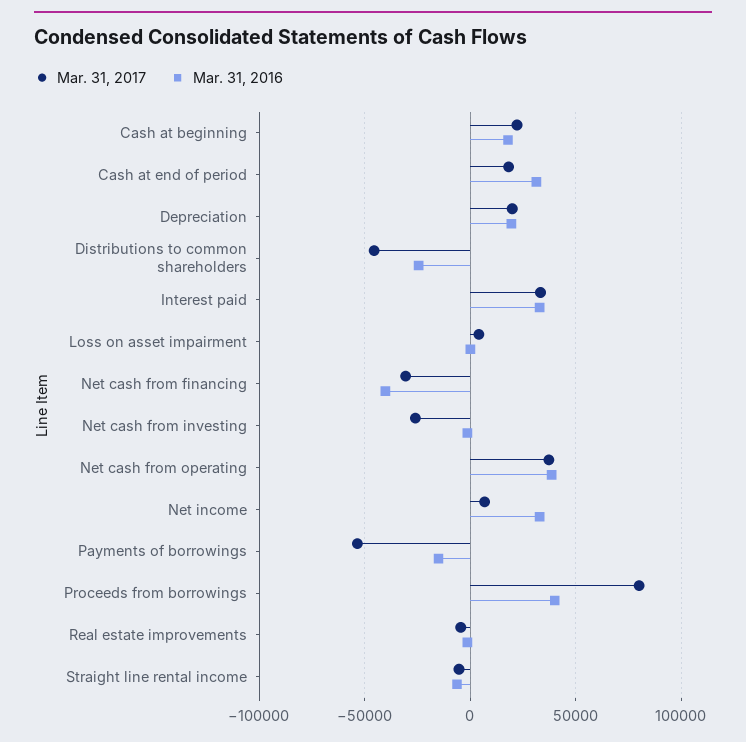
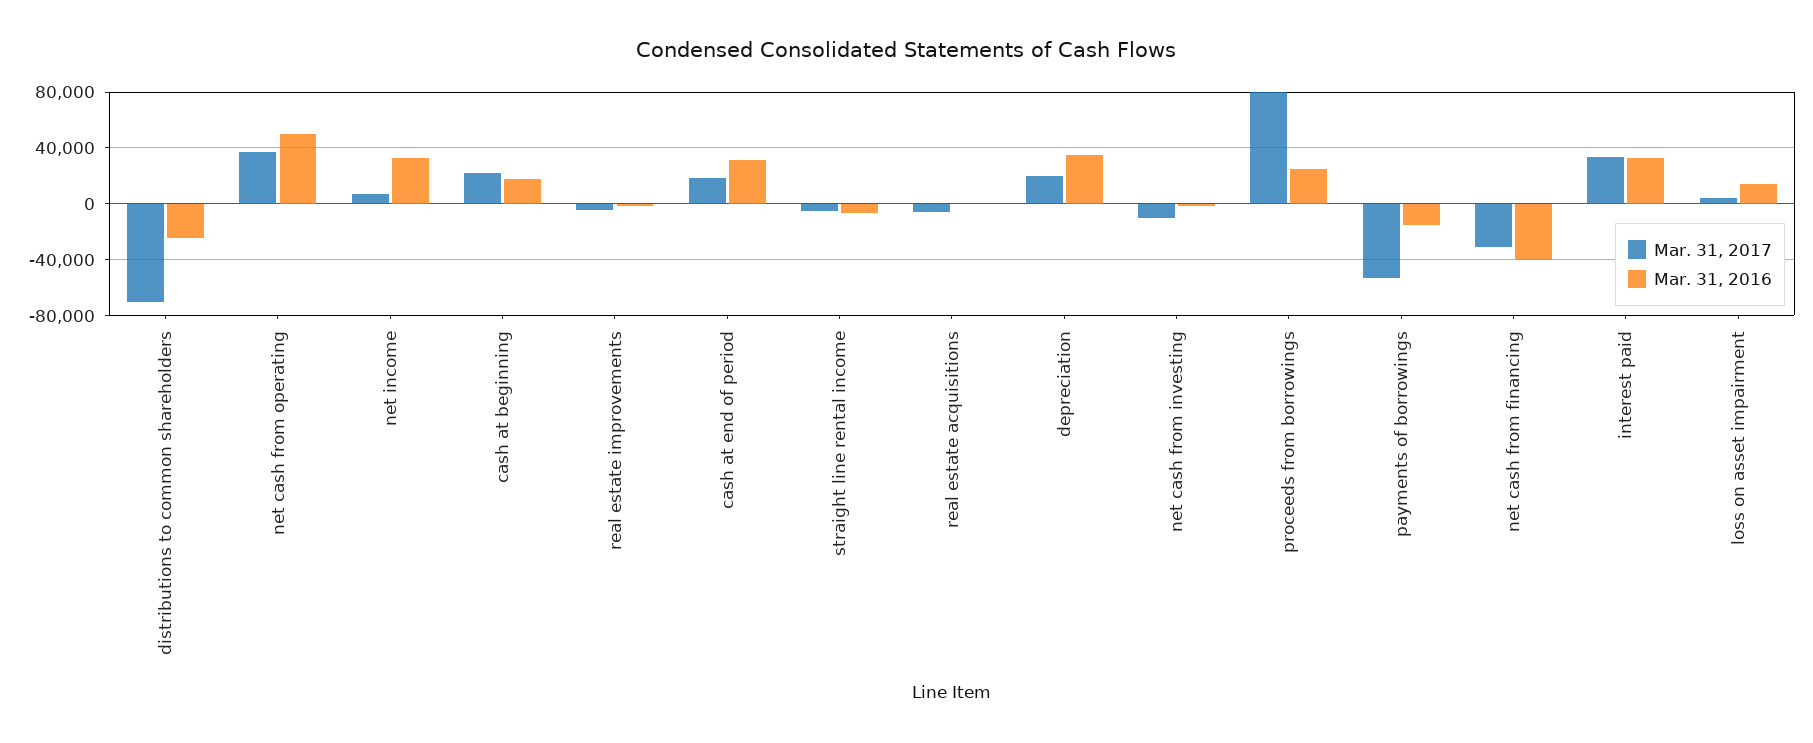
  {
    "Mar. 31, 2017": {
      "Cash at beginning": 20000,
      "Cash at end of period": 20000,
      "Depreciation": 20000,
-     "Distributions to common shareholders": -45000,
+     "Distributions to common shareholders": -70000,
      "Interest paid": 35000,
      "Loss on asset impairment": 5000,
      "Net cash from financing": -30000,
-     "Net cash from investing": -25000,
+     "Net cash from investing": -10000,
      "Net cash from operating": 35000,
      "Net income": 5000,
      "Payments of borrowings": -55000,
      "Proceeds from borrowings": 80000,
      "Real estate improvements": -5000,
-     "Straight line rental income": -5000
+     "Straight line rental income": -5000,
+     "real estate acquisitions": -5000
    },
    "Mar. 31, 2016": {
      "Cash at beginning": 20000,
      "Cash at end of period": 30000,
-     "Depreciation": 20000,
+     "Depreciation": 35000,
      "Distributions to common shareholders": -25000,
      "Interest paid": 35000,
-     "Loss on asset impairment": 0,
+     "Loss on asset impairment": 15000,
      "Net cash from financing": -40000,
      "Net cash from investing": 0,
-     "Net cash from operating": 40000,
+     "Net cash from operating": 50000,
      "Net income": 35000,
      "Payments of borrowings": -15000,
-     "Proceeds from borrowings": 40000,
+     "Proceeds from borrowings": 25000,
      "Real estate improvements": 0,
-     "Straight line rental income": -5000
+     "Straight line rental income": -5000,
+     "real estate acquisitions": 0
    }
  }

